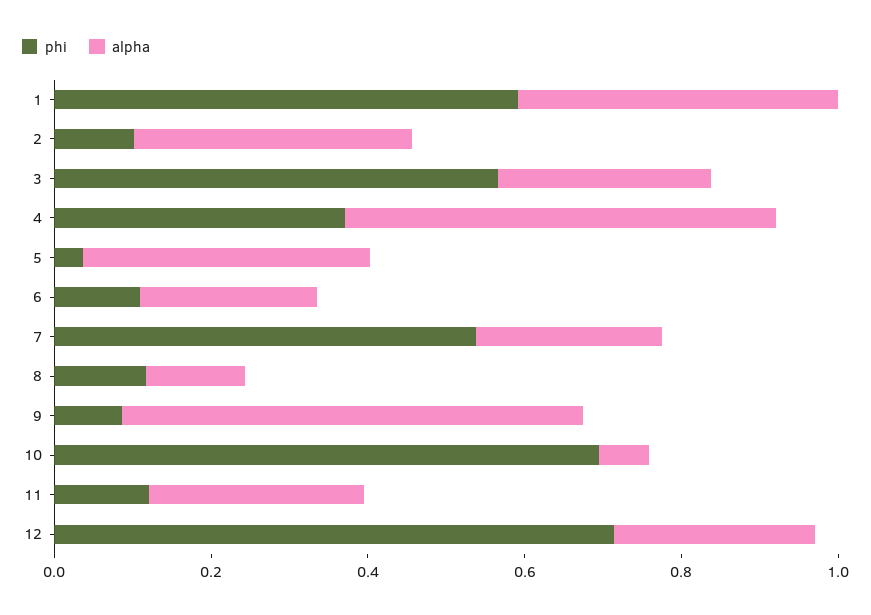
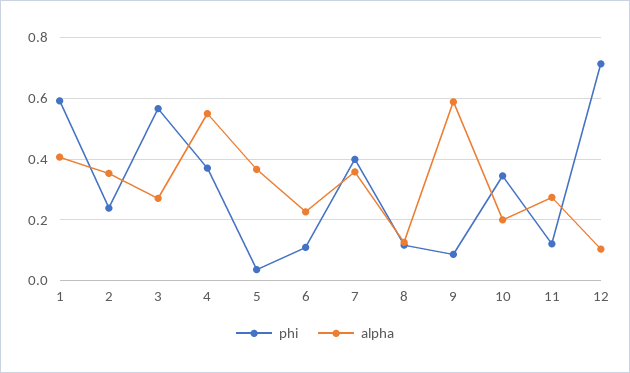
  {
    "phi": {
      "1": 0.6,
-     "2": 0.1,
+     "2": 0.24,
      "3": 0.56,
      "4": 0.38,
      "5": 0.04,
      "6": 0.1,
-     "7": 0.55,
+     "7": 0.4,
      "8": 0.12,
      "9": 0.08,
-     "10": 0.7,
+     "10": 0.34,
      "11": 0.12,
      "12": 0.72
    },
    "alpha": {
      "1": 0.4,
      "2": 0.36,
      "3": 0.28,
      "4": 0.56,
      "5": 0.36,
      "6": 0.22,
-     "7": 0.25,
+     "7": 0.36,
      "8": 0.12,
      "9": 0.58,
-     "10": 0.05,
+     "10": 0.2,
      "11": 0.28,
-     "12": 0.25
+     "12": 0.1
    }
  }

